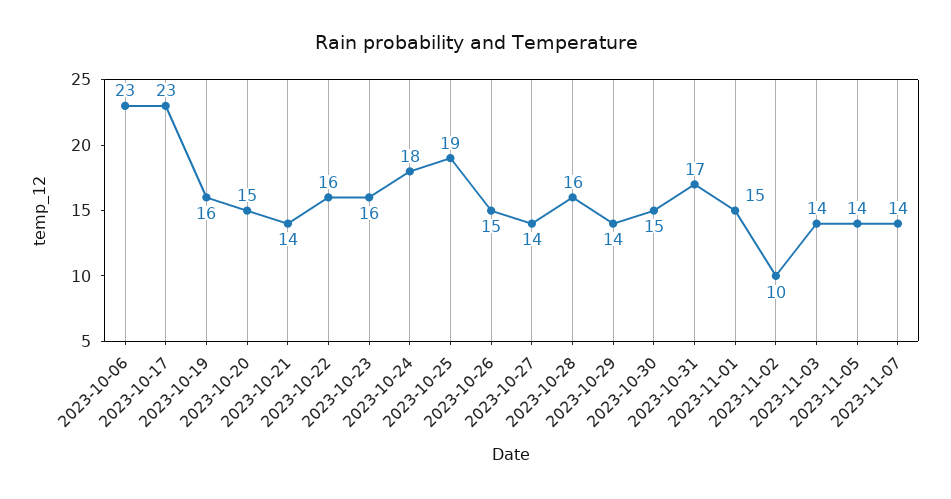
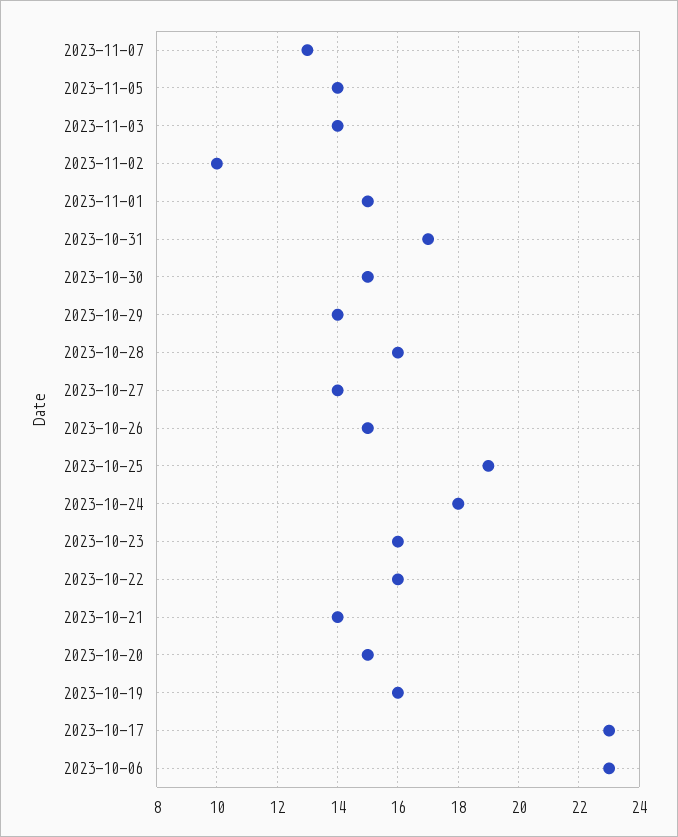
  {
    "2023-10-06": 23,
    "2023-10-17": 23,
    "2023-10-19": 16,
    "2023-10-20": 15,
    "2023-10-21": 14,
    "2023-10-22": 16,
    "2023-10-23": 16,
    "2023-10-24": 18,
    "2023-10-25": 19,
    "2023-10-26": 15,
    "2023-10-27": 14,
    "2023-10-28": 16,
    "2023-10-29": 14,
    "2023-10-30": 15,
    "2023-10-31": 17,
    "2023-11-01": 15,
    "2023-11-02": 10,
    "2023-11-03": 14,
    "2023-11-05": 14,
-   "2023-11-07": 14
+   "2023-11-07": 13
  }

